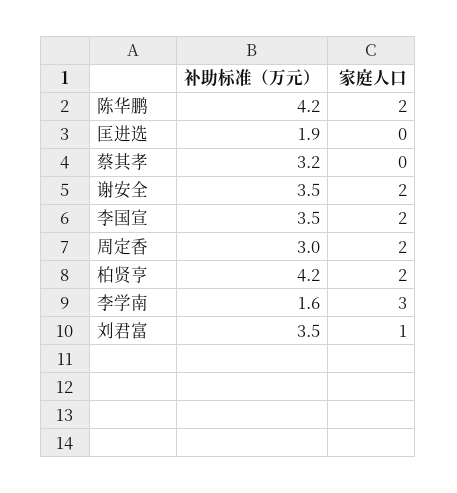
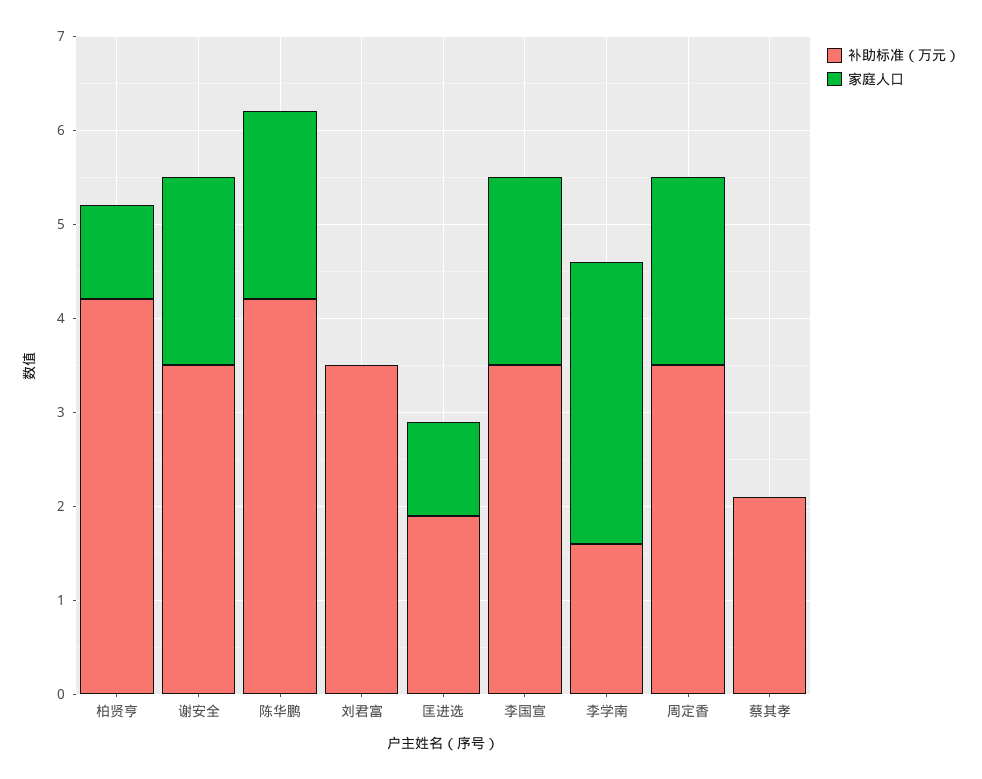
  {
    "补助标准（万元）": {
      "陈华鹏": 4.2,
      "匡进选": 1.9,
-     "蔡其孝": 3.2,
+     "蔡其孝": 2.1,
      "谢安全": 3.5,
      "李国宣": 3.5,
-     "周定香": 3,
+     "周定香": 3.5,
      "柏贤亨": 4.2,
      "李学南": 1.6,
      "刘君富": 3.5
    },
    "家庭人口": {
      "陈华鹏": 2,
-     "匡进选": 0,
+     "匡进选": 1,
      "蔡其孝": 0,
      "谢安全": 2,
      "李国宣": 2,
      "周定香": 2,
-     "柏贤亨": 2,
+     "柏贤亨": 1,
      "李学南": 3,
-     "刘君富": 1
+     "刘君富": 0
    }
  }

